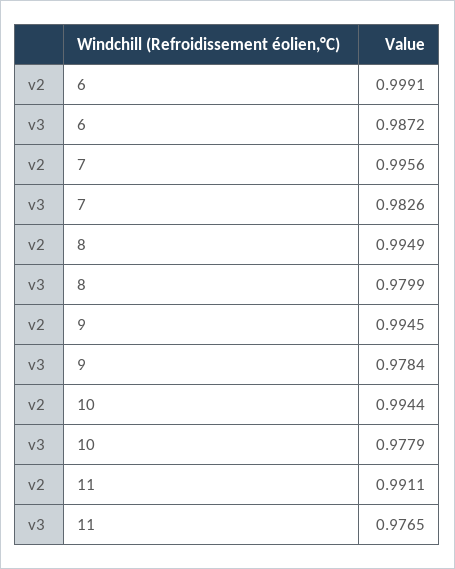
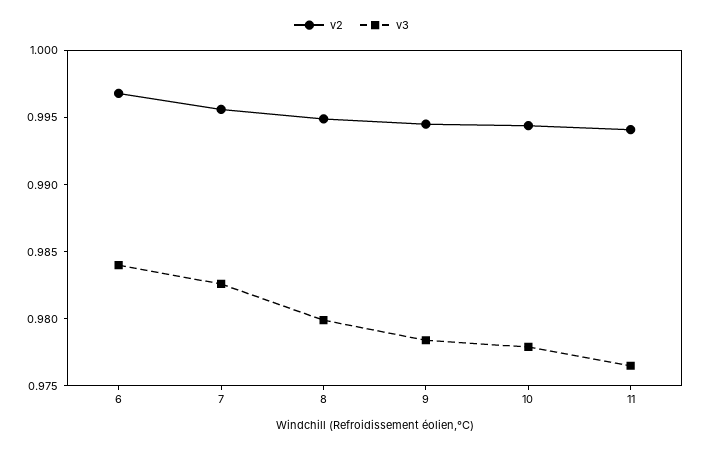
  {
    "v2": {
-     "6": 0.9991,
+     "6": 0.997,
      "7": 0.9956,
      "8": 0.9949,
      "9": 0.9945,
      "10": 0.9944,
-     "11": 0.9911
+     "11": 0.994
    },
    "v3": {
-     "6": 0.9872,
+     "6": 0.984,
      "7": 0.9826,
      "8": 0.9799,
      "9": 0.9784,
      "10": 0.9779,
      "11": 0.9765
    }
  }

